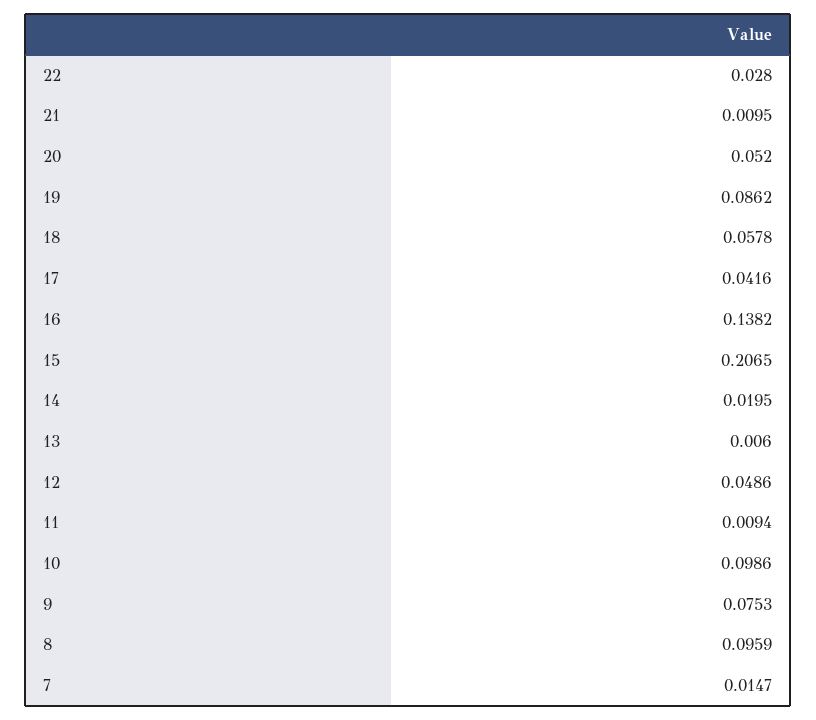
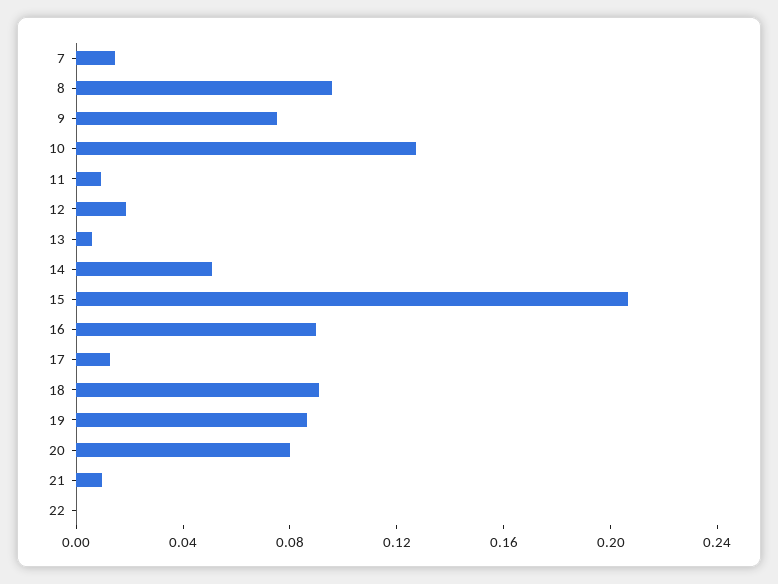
  {
-   "22": 0.028,
+   "22": 0,
    "21": 0.0095,
-   "20": 0.052,
+   "20": 0.08,
    "19": 0.0862,
-   "18": 0.0578,
+   "18": 0.09,
-   "17": 0.0416,
+   "17": 0.01,
-   "16": 0.1382,
+   "16": 0.09,
    "15": 0.2065,
-   "14": 0.0195,
+   "14": 0.05,
    "13": 0.006,
-   "12": 0.0486,
+   "12": 0.02,
    "11": 0.0094,
-   "10": 0.0986,
+   "10": 0.13,
    "9": 0.0753,
    "8": 0.0959,
    "7": 0.0147
  }

